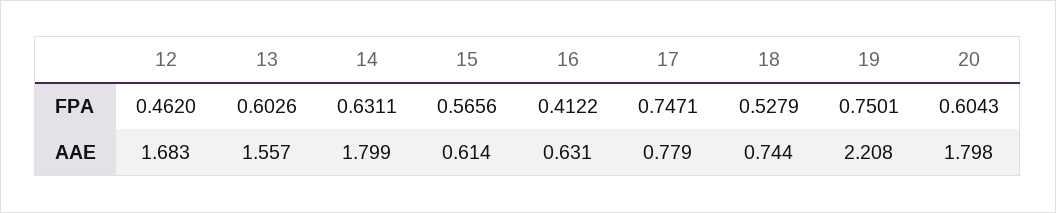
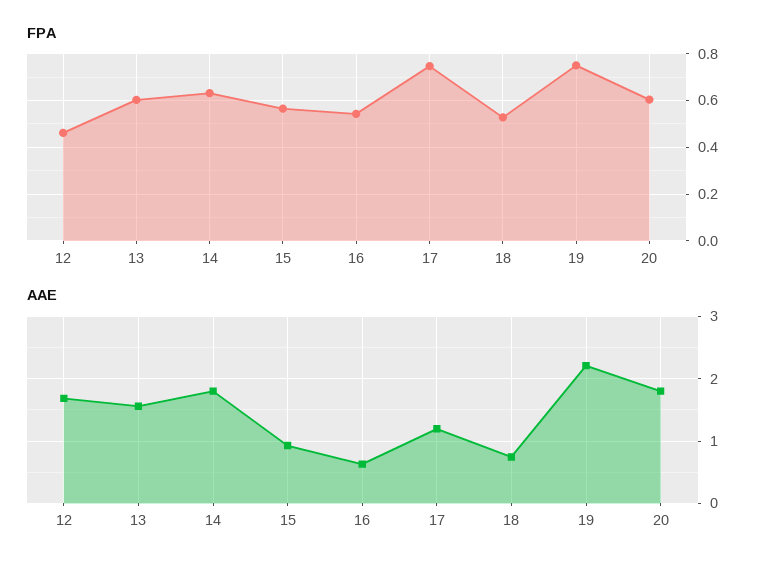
  {
    "FPA": {
      "12": 0.462,
      "13": 0.6026,
      "14": 0.6311,
      "15": 0.5656,
-     "16": 0.4122,
+     "16": 0.55,
      "17": 0.7471,
      "18": 0.5279,
      "19": 0.7501,
      "20": 0.6043
    },
    "AAE": {
      "12": 1.683,
      "13": 1.557,
      "14": 1.799,
-     "15": 0.614,
+     "15": 0.9,
      "16": 0.631,
-     "17": 0.779,
+     "17": 1.2,
      "18": 0.744,
      "19": 2.208,
      "20": 1.798
    }
  }

